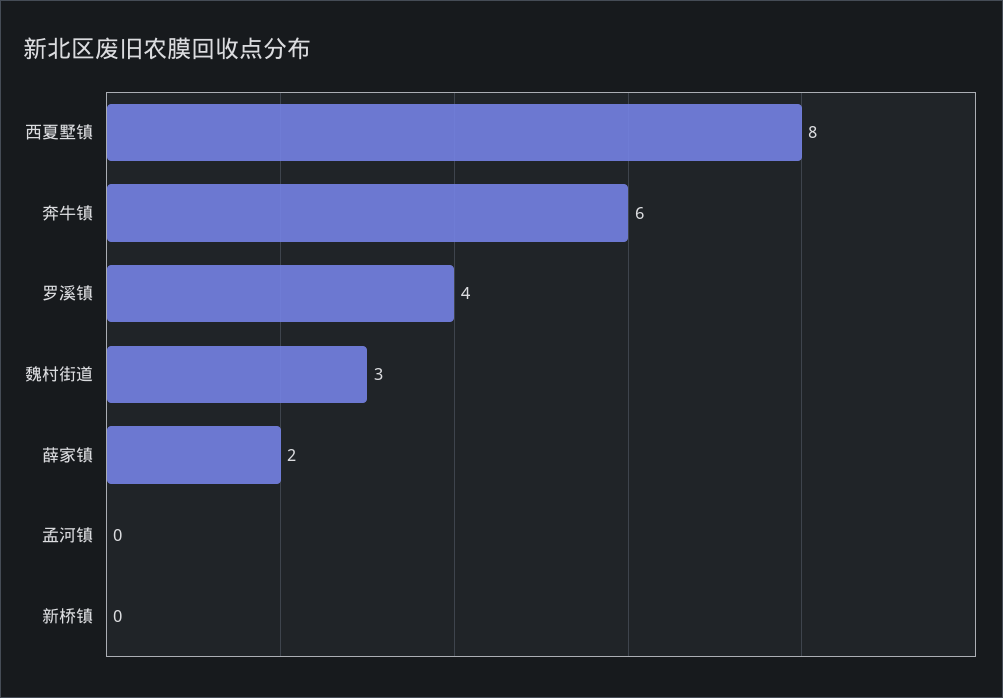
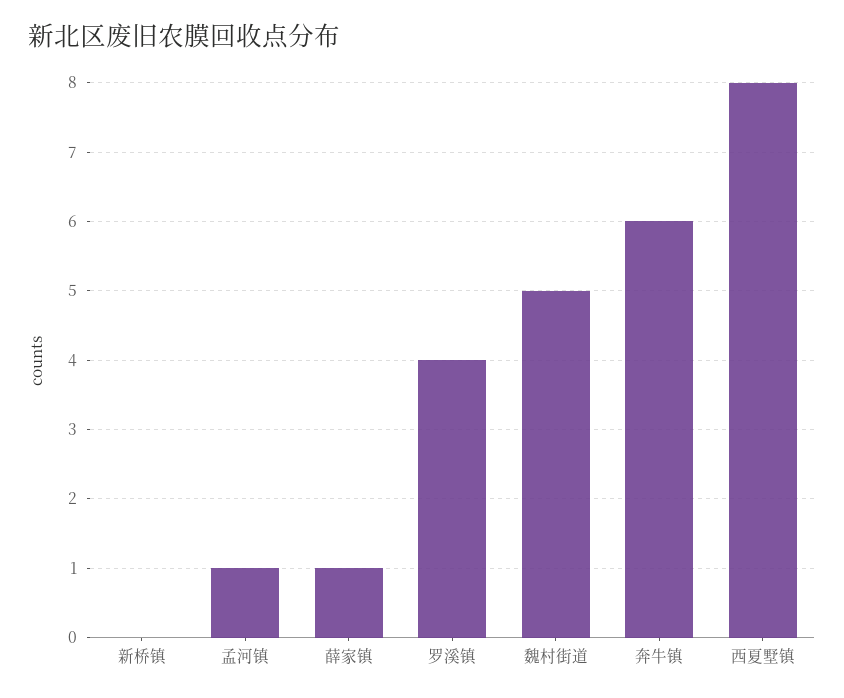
  {
    "西夏墅镇": 8,
    "奔牛镇": 6,
    "罗溪镇": 4,
-   "魏村街道": 3,
+   "魏村街道": 5,
-   "薛家镇": 2,
+   "薛家镇": 1,
-   "孟河镇": 0,
+   "孟河镇": 1,
    "新桥镇": 0
  }

